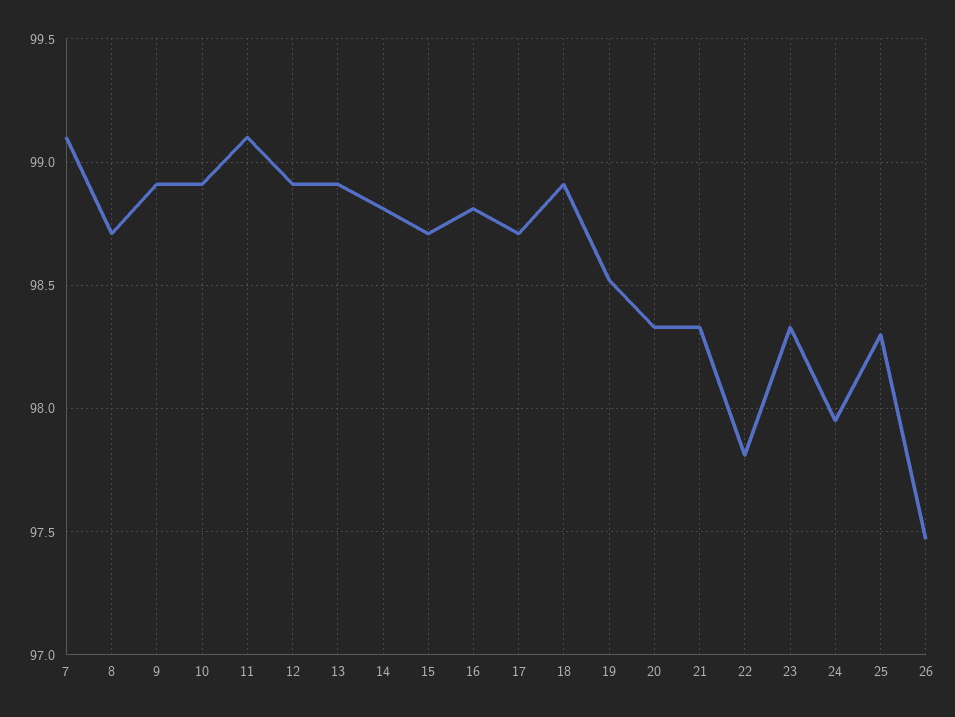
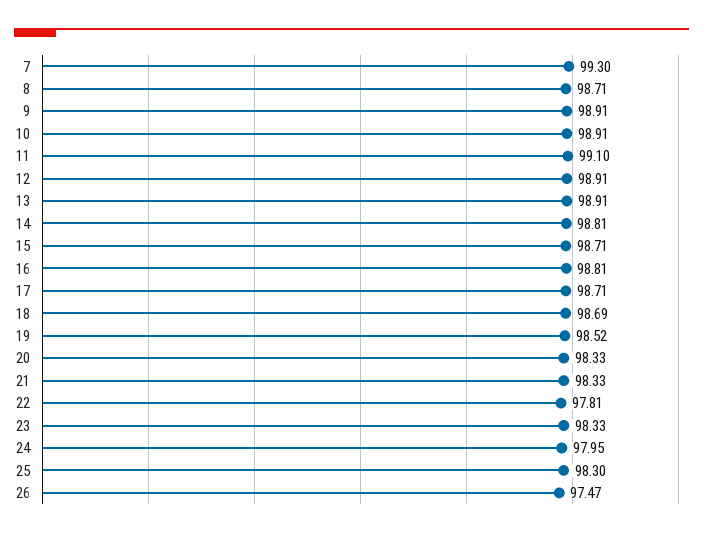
  {
-   "7": 99.1,
+   "7": 99.3,
    "8": 98.71,
    "9": 98.91,
    "10": 98.91,
    "11": 99.1,
    "12": 98.91,
    "13": 98.91,
    "14": 98.81,
    "15": 98.71,
    "16": 98.81,
    "17": 98.71,
-   "18": 98.9,
+   "18": 98.69,
    "19": 98.52,
    "20": 98.33,
    "21": 98.33,
    "22": 97.81,
    "23": 98.33,
    "24": 97.95,
    "25": 98.3,
    "26": 97.47
  }

